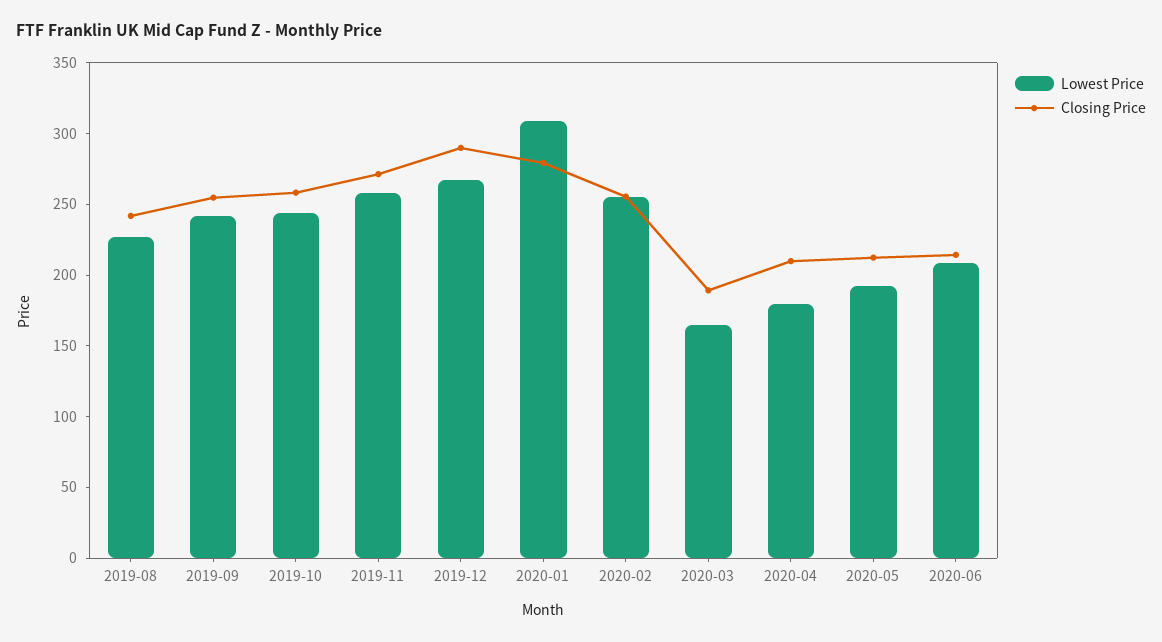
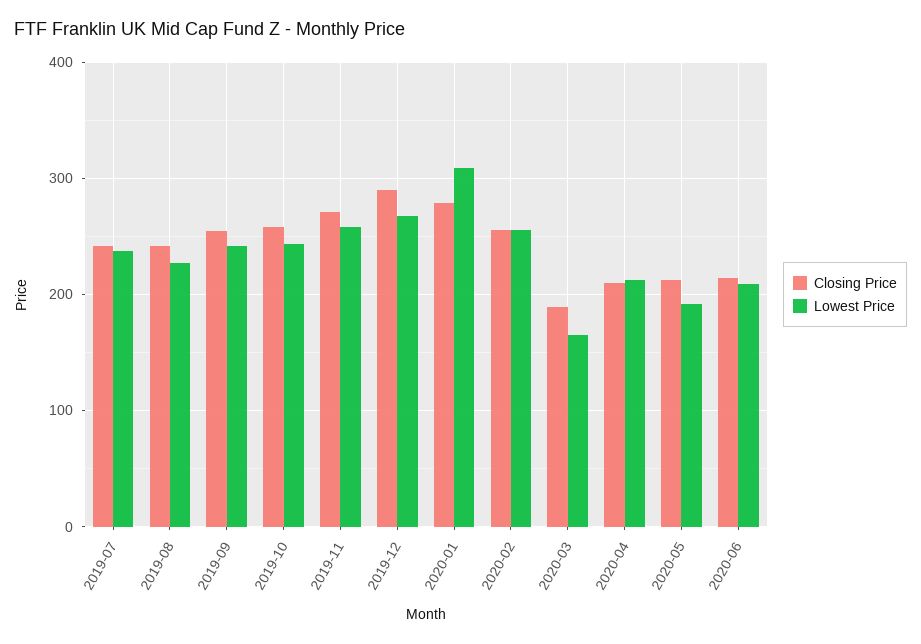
  {
    "Lowest Price": {
      "2019-08": 230,
      "2019-09": 240,
      "2019-10": 240,
      "2019-11": 260,
      "2019-12": 270,
      "2020-01": 310,
      "2020-02": 260,
      "2020-03": 170,
-     "2020-04": 180,
+     "2020-04": 210,
      "2020-05": 190,
-     "2020-06": 210
+     "2020-06": 210,
+     "2019-07": 240
    },
    "Closing Price": {
      "2019-08": 240,
      "2019-09": 250,
      "2019-10": 260,
      "2019-11": 270,
      "2019-12": 290,
      "2020-01": 280,
      "2020-02": 260,
      "2020-03": 190,
      "2020-04": 210,
      "2020-05": 210,
-     "2020-06": 210
+     "2020-06": 210,
+     "2019-07": 240
    }
  }

